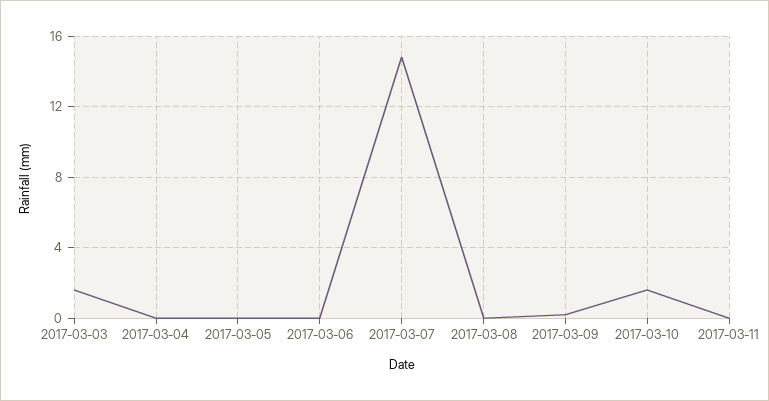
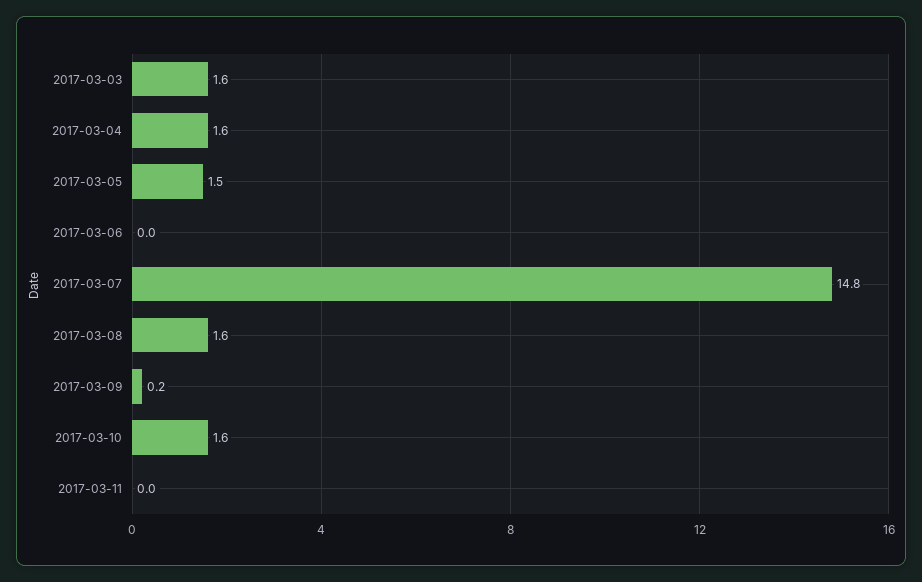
  {
    "2017-03-03": 1.6,
-   "2017-03-04": 0,
+   "2017-03-04": 1.6,
-   "2017-03-05": 0,
+   "2017-03-05": 1.5,
    "2017-03-06": 0,
    "2017-03-07": 14.8,
-   "2017-03-08": 0,
+   "2017-03-08": 1.6,
    "2017-03-09": 0.2,
    "2017-03-10": 1.6,
    "2017-03-11": 0
  }

